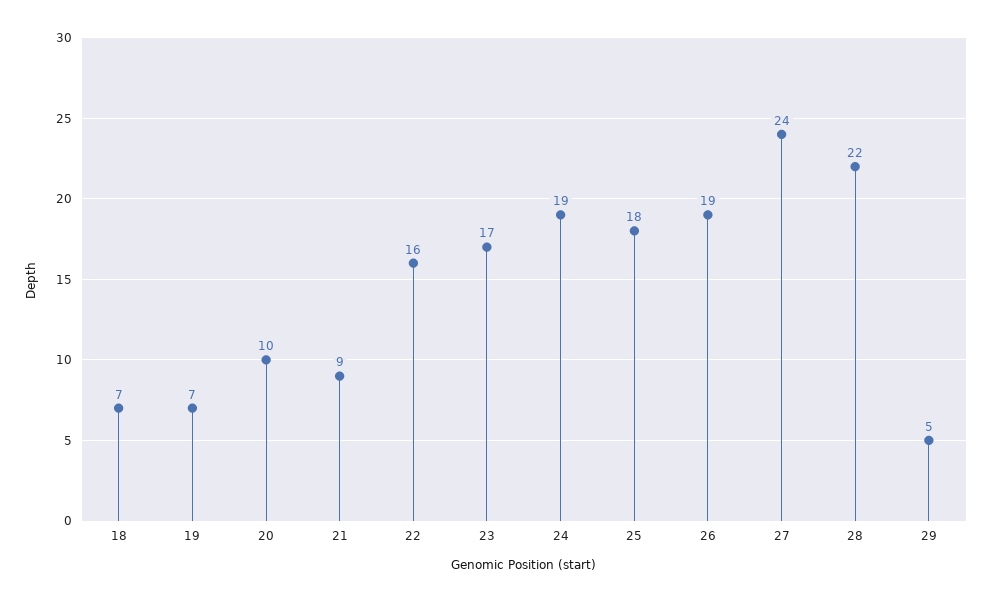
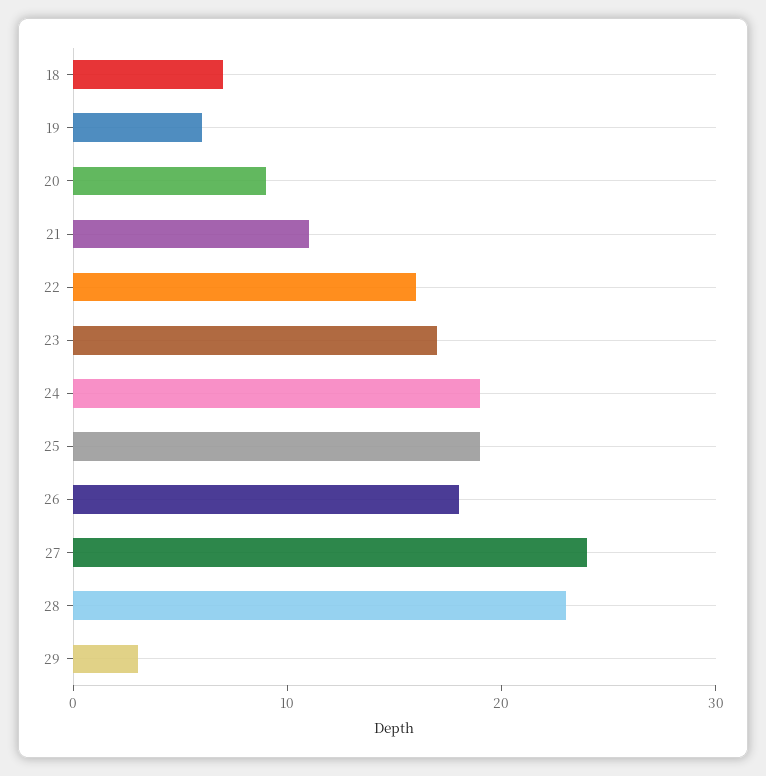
  {
    "18": 7,
-   "19": 7,
+   "19": 6,
-   "20": 10,
+   "20": 9,
-   "21": 9,
+   "21": 11,
    "22": 16,
    "23": 17,
    "24": 19,
-   "25": 18,
+   "25": 19,
-   "26": 19,
+   "26": 18,
    "27": 24,
-   "28": 22,
+   "28": 23,
-   "29": 5
+   "29": 3
  }

